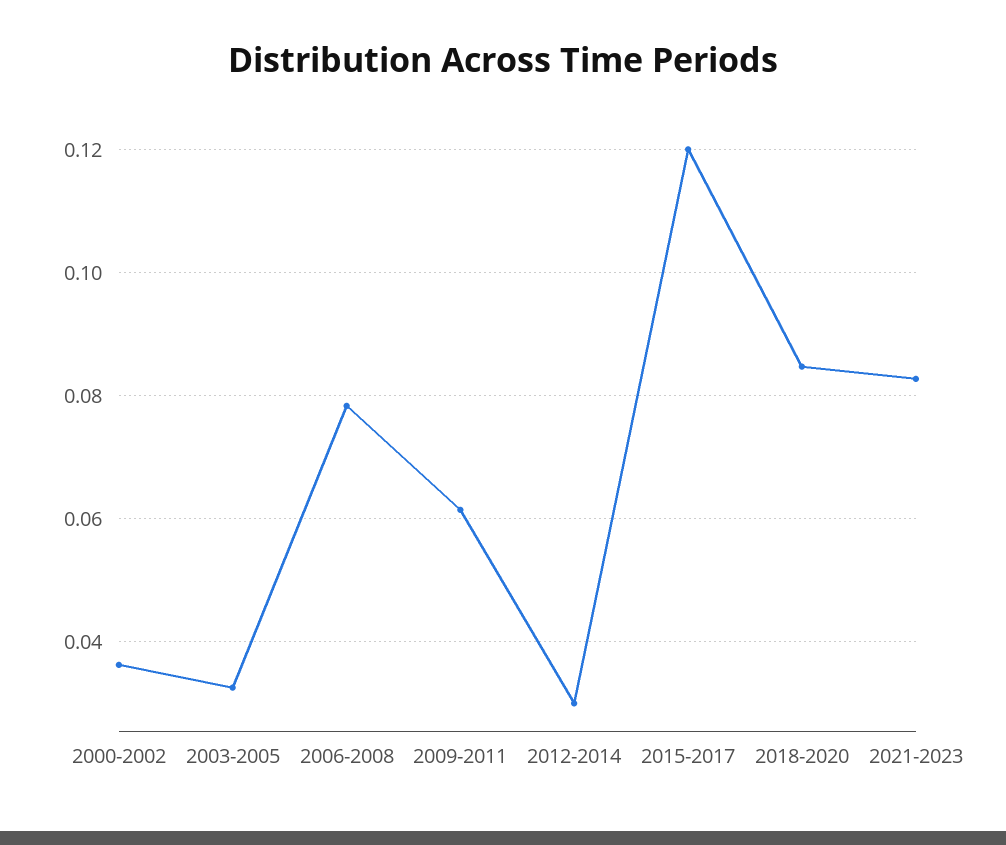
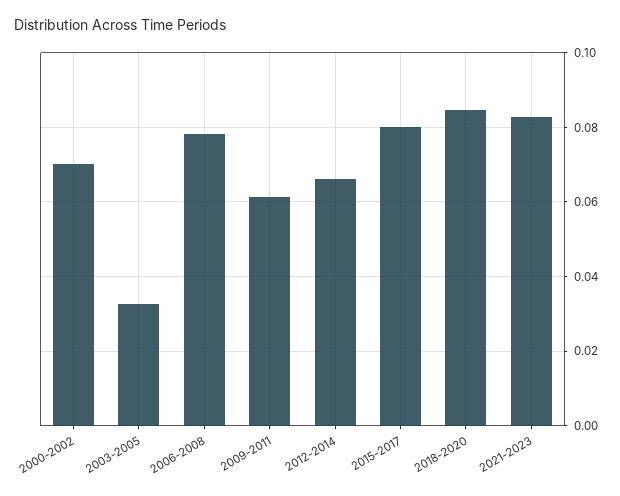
  {
-   "2000-2002": 0.036,
+   "2000-2002": 0.07,
    "2003-2005": 0.032,
    "2006-2008": 0.078,
    "2009-2011": 0.062,
-   "2012-2014": 0.03,
+   "2012-2014": 0.066,
-   "2015-2017": 0.12,
+   "2015-2017": 0.08,
    "2018-2020": 0.084,
    "2021-2023": 0.082
  }

